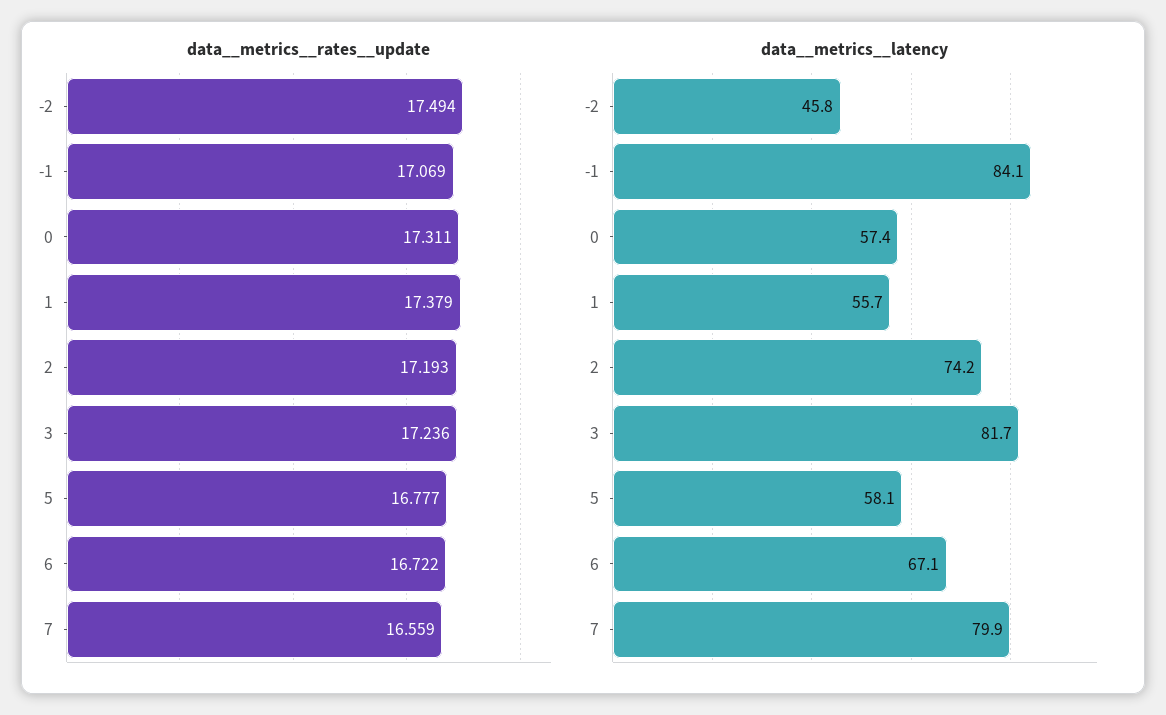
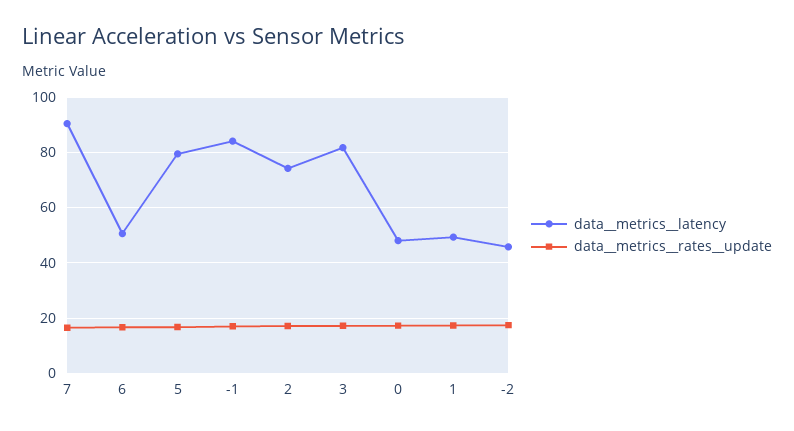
  {
    "data__metrics__rates__update": {
      "-2": 17.494,
      "-1": 17.069,
      "0": 17.311,
      "1": 17.379,
      "2": 17.193,
      "3": 17.236,
      "5": 16.777,
      "6": 16.722,
      "7": 16.559
    },
    "data__metrics__latency": {
      "-2": 45.8,
      "-1": 84.1,
-     "0": 57.4,
+     "0": 47.5,
-     "1": 55.7,
+     "1": 50,
      "2": 74.2,
      "3": 81.7,
-     "5": 58.1,
+     "5": 80,
-     "6": 67.1,
+     "6": 50,
-     "7": 79.9
+     "7": 90
    }
  }

